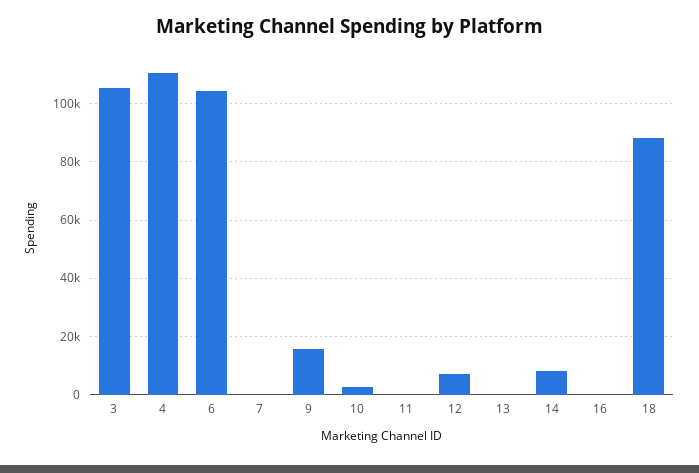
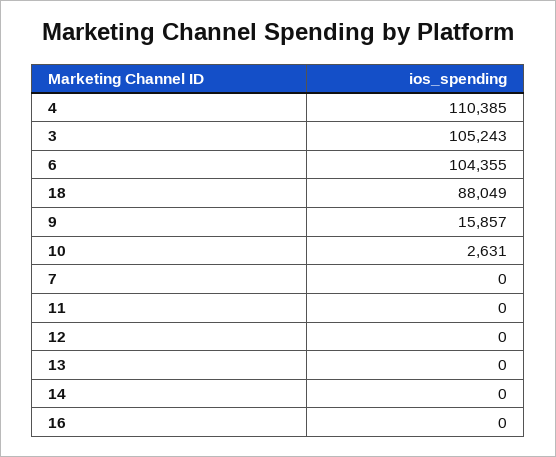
  {
    "3": 105243,
    "4": 110385,
    "6": 104355,
    "7": 0,
    "9": 15857,
    "10": 2631,
    "11": 0,
-   "12": 7500,
+   "12": 0,
    "13": 0,
-   "14": 7500,
+   "14": 0,
    "16": 0,
    "18": 88049
  }

